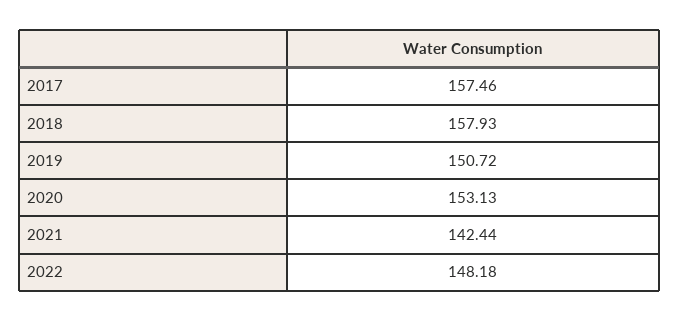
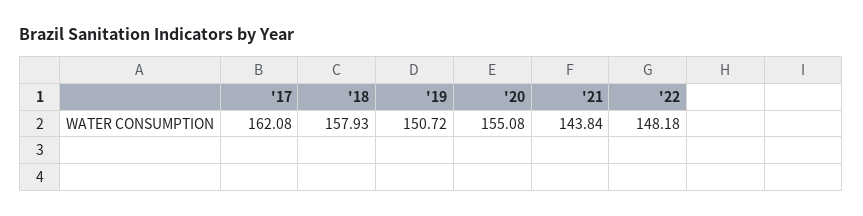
  {
-   "2017": 157.46,
+   "2017": 162.08,
    "2018": 157.93,
    "2019": 150.72,
-   "2020": 153.13,
+   "2020": 155.08,
-   "2021": 142.44,
+   "2021": 143.84,
    "2022": 148.18
  }

